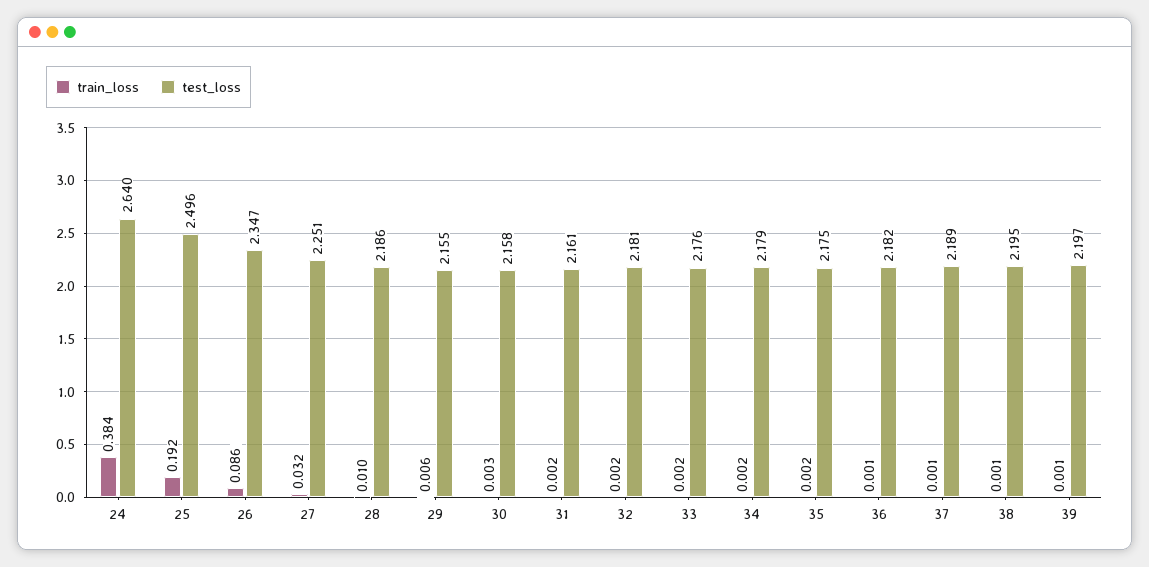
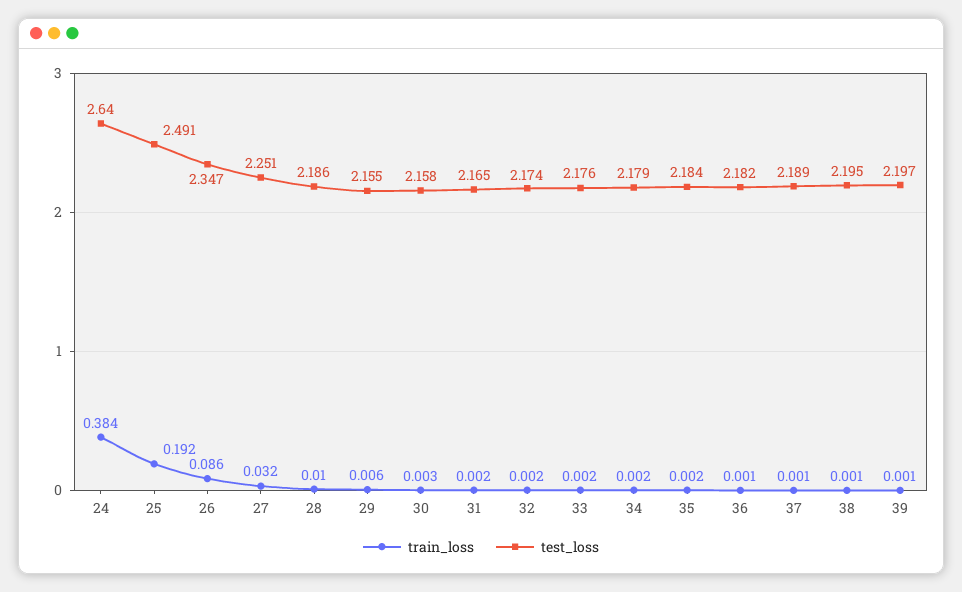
  {
    "train_loss": {
      "24": 0.384,
      "25": 0.192,
      "26": 0.086,
      "27": 0.032,
      "28": 0.01,
      "29": 0.006,
      "30": 0.003,
      "31": 0.002,
      "32": 0.002,
      "33": 0.002,
      "34": 0.002,
      "35": 0.002,
      "36": 0.001,
      "37": 0.001,
      "38": 0.001,
      "39": 0.001
    },
    "test_loss": {
      "24": 2.64,
-     "25": 2.496,
+     "25": 2.491,
      "26": 2.347,
      "27": 2.251,
      "28": 2.186,
      "29": 2.155,
      "30": 2.158,
-     "31": 2.161,
+     "31": 2.165,
-     "32": 2.181,
+     "32": 2.174,
      "33": 2.176,
      "34": 2.179,
-     "35": 2.175,
+     "35": 2.184,
      "36": 2.182,
      "37": 2.189,
      "38": 2.195,
      "39": 2.197
    }
  }

